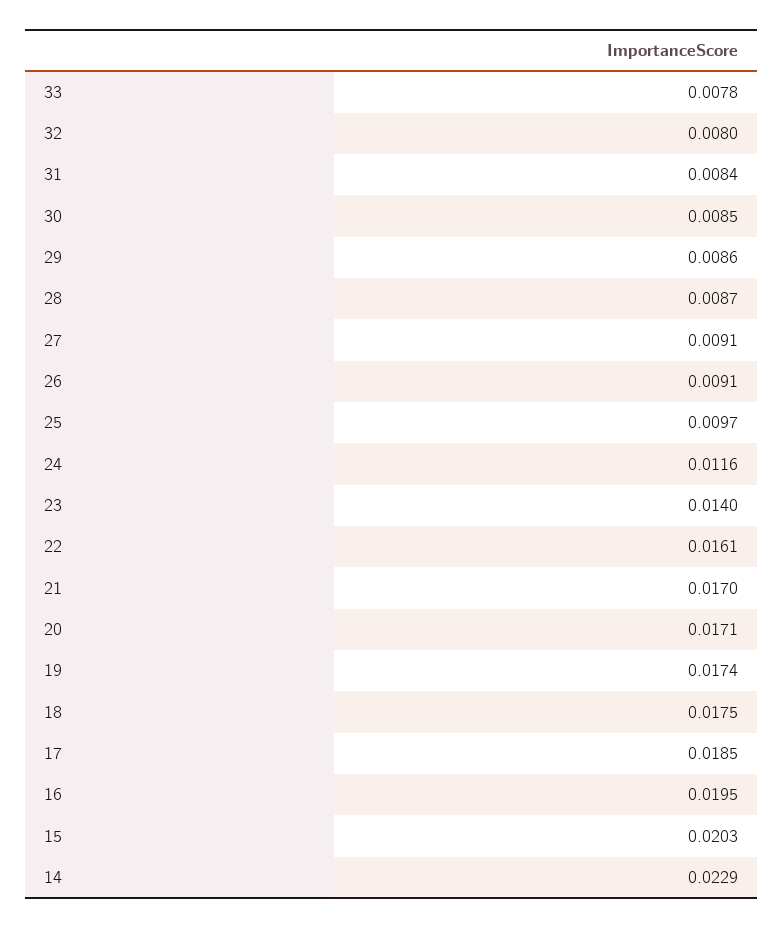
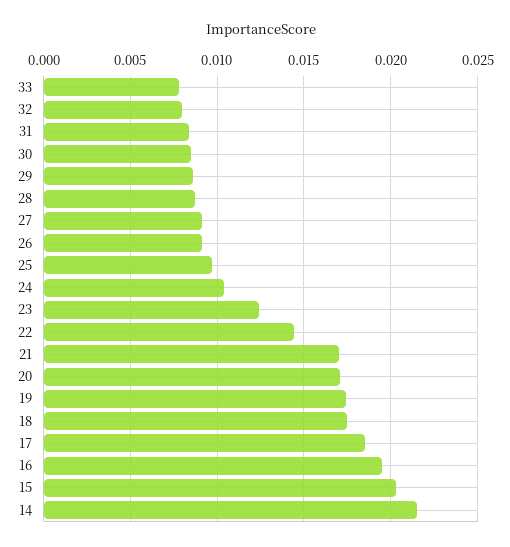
  {
    "33": 0.0078,
    "32": 0.008,
    "31": 0.0084,
    "30": 0.0085,
    "29": 0.0086,
    "28": 0.0087,
    "27": 0.0091,
    "26": 0.0091,
    "25": 0.0097,
-   "24": 0.0116,
+   "24": 0.0105,
-   "23": 0.014,
+   "23": 0.0125,
-   "22": 0.0161,
+   "22": 0.0145,
    "21": 0.017,
    "20": 0.0171,
    "19": 0.0174,
    "18": 0.0175,
    "17": 0.0185,
    "16": 0.0195,
    "15": 0.0203,
-   "14": 0.0229
+   "14": 0.0215
  }

